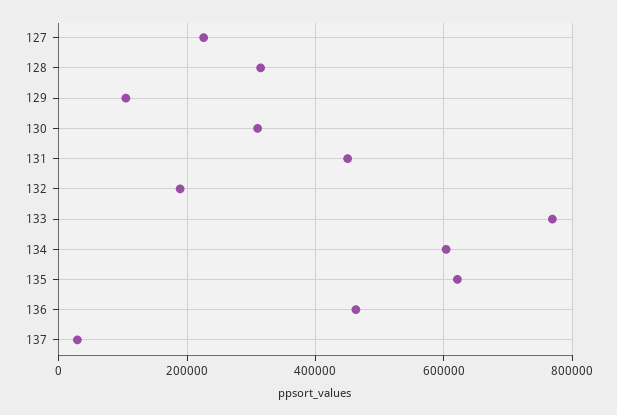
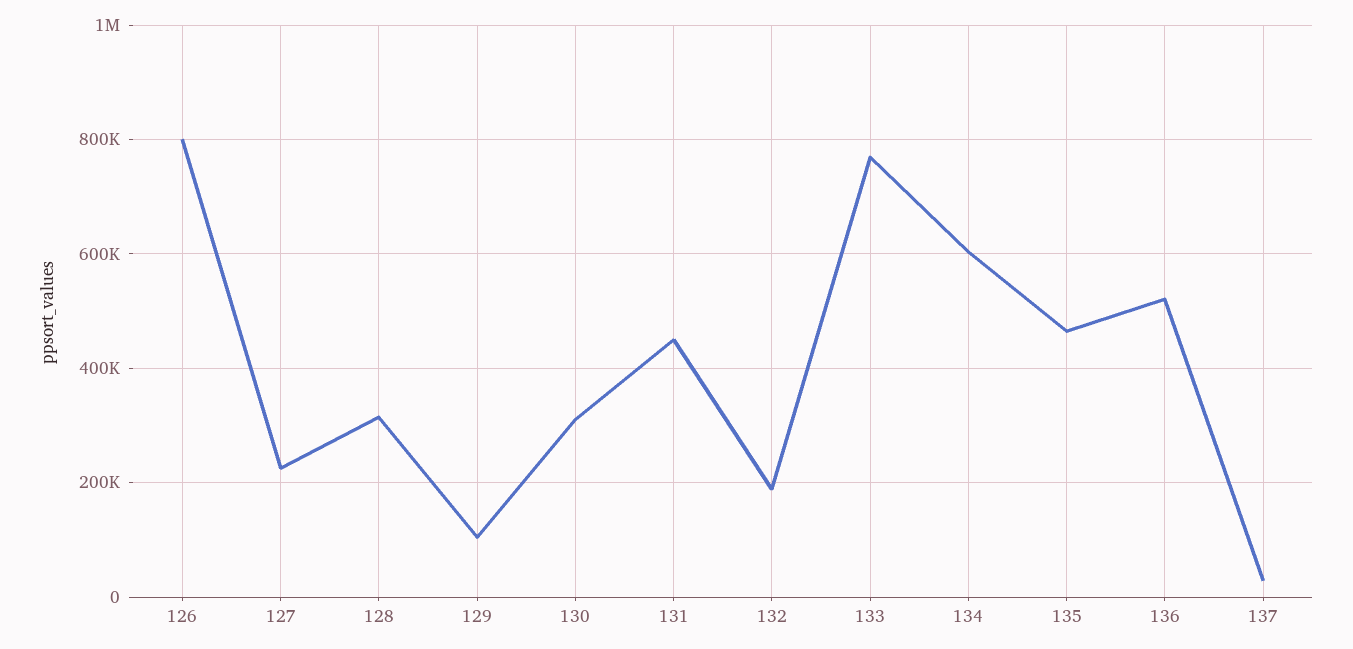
  {
    "127": 220000,
    "128": 320000,
    "129": 100000,
    "130": 300000,
    "131": 440000,
    "132": 180000,
    "133": 760000,
    "134": 600000,
-   "135": 620000,
+   "135": 460000,
-   "136": 460000,
+   "136": 520000,
-   "137": 20000
+   "137": 20000,
+   "126": 800000
  }

